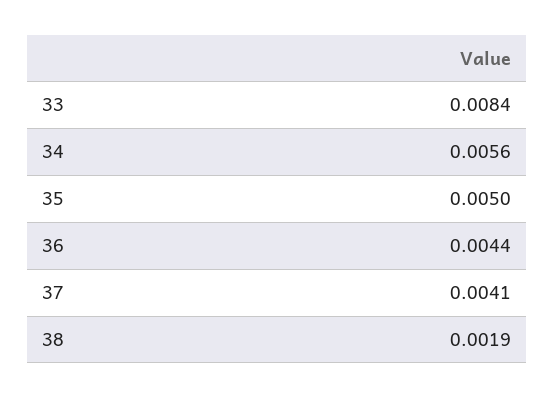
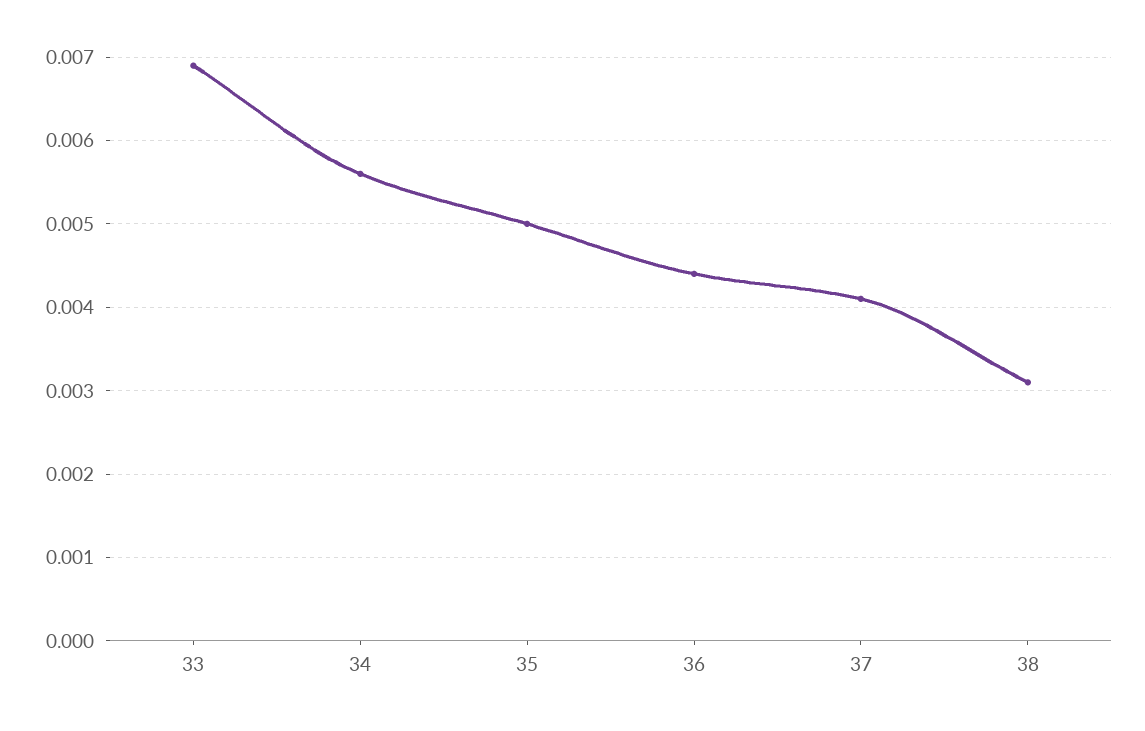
  {
-   "33": 0.0084,
+   "33": 0.0069,
    "34": 0.0056,
    "35": 0.005,
    "36": 0.0044,
    "37": 0.0041,
-   "38": 0.0019
+   "38": 0.0031
  }

